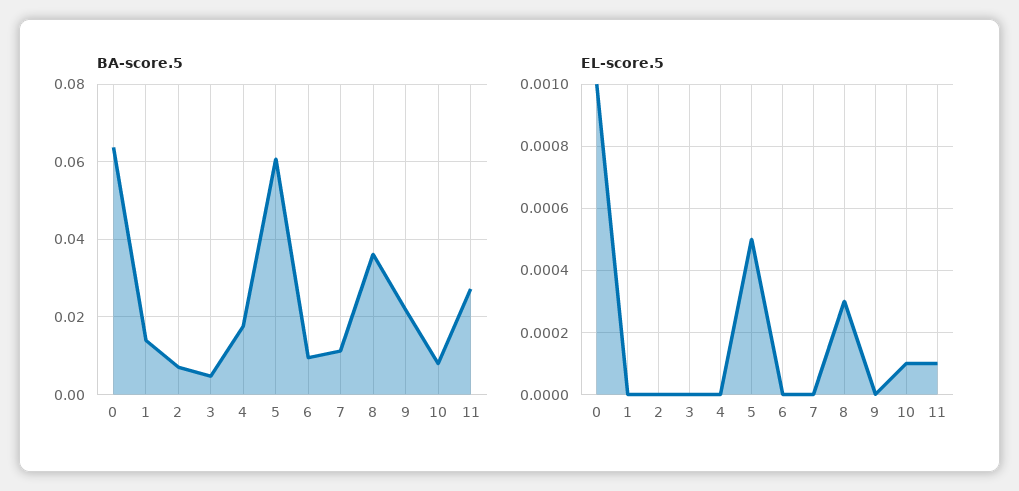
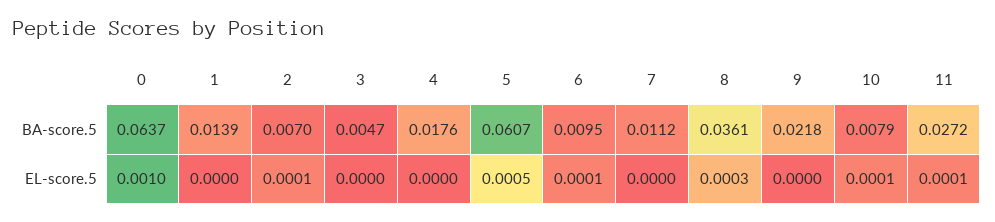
  {
    "BA-score.5": {
      "0": 0.0637,
      "1": 0.0139,
      "2": 0.007,
      "3": 0.0047,
      "4": 0.0176,
      "5": 0.0607,
      "6": 0.0095,
      "7": 0.0112,
      "8": 0.0361,
      "9": 0.0218,
      "10": 0.0079,
      "11": 0.0272
    },
    "EL-score.5": {
      "0": 0.001,
      "1": 0,
-     "2": 0,
+     "2": 0.0001,
      "3": 0,
      "4": 0,
      "5": 0.0005,
-     "6": 0,
+     "6": 0.0001,
      "7": 0,
      "8": 0.0003,
      "9": 0,
      "10": 0.0001,
      "11": 0.0001
    }
  }

